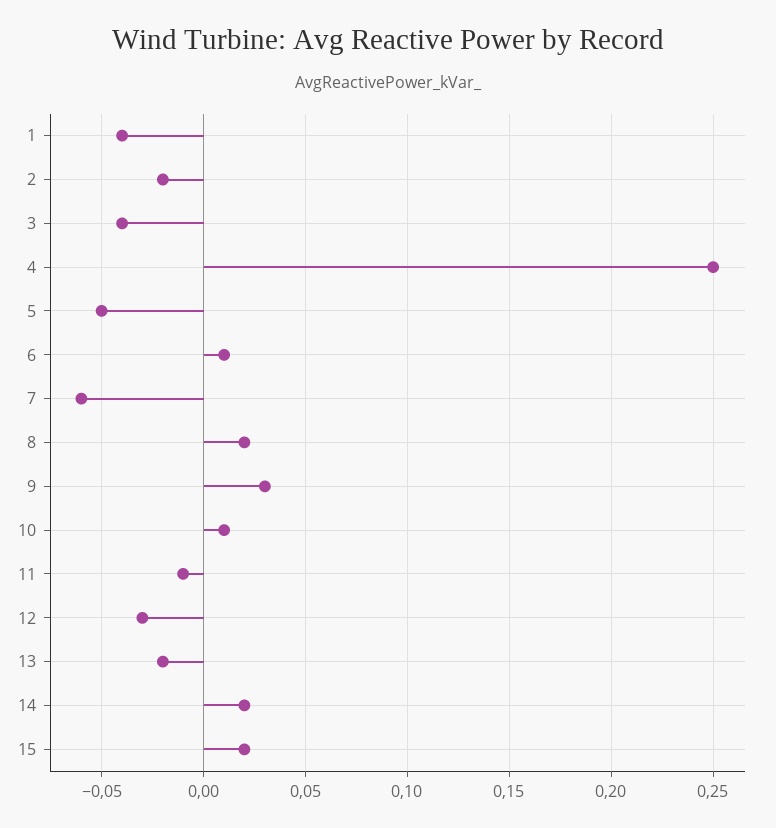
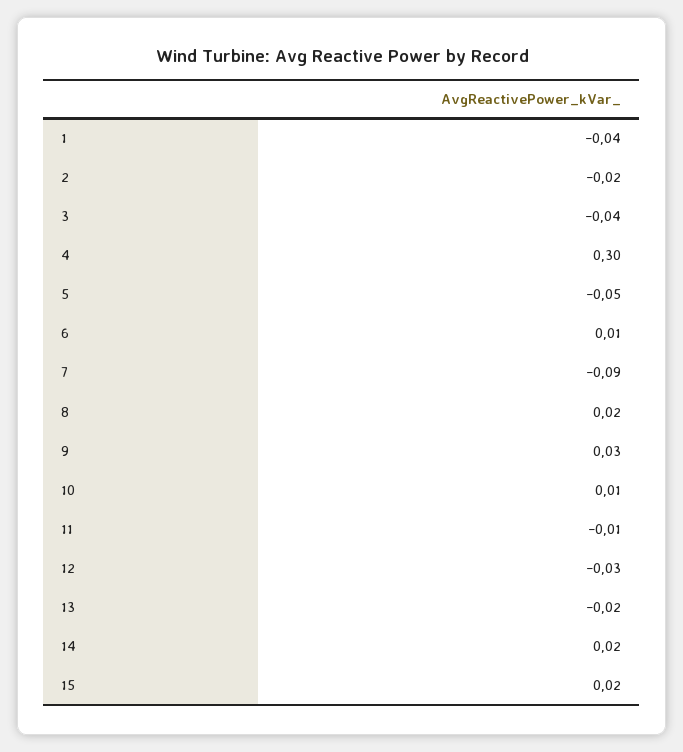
  {
    "1": -0.04,
    "2": -0.02,
    "3": -0.04,
-   "4": 0.25,
+   "4": 0.3,
    "5": -0.05,
    "6": 0.01,
-   "7": -0.06,
+   "7": -0.09,
    "8": 0.02,
    "9": 0.03,
    "10": 0.01,
    "11": -0.01,
    "12": -0.03,
    "13": -0.02,
    "14": 0.02,
    "15": 0.02
  }

